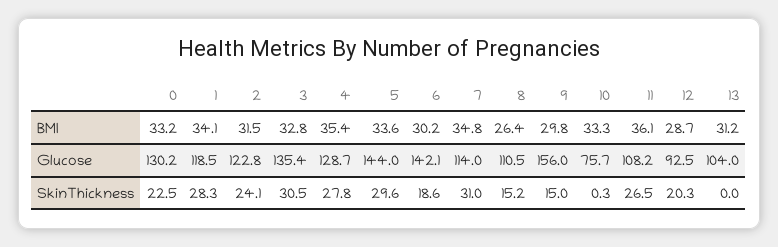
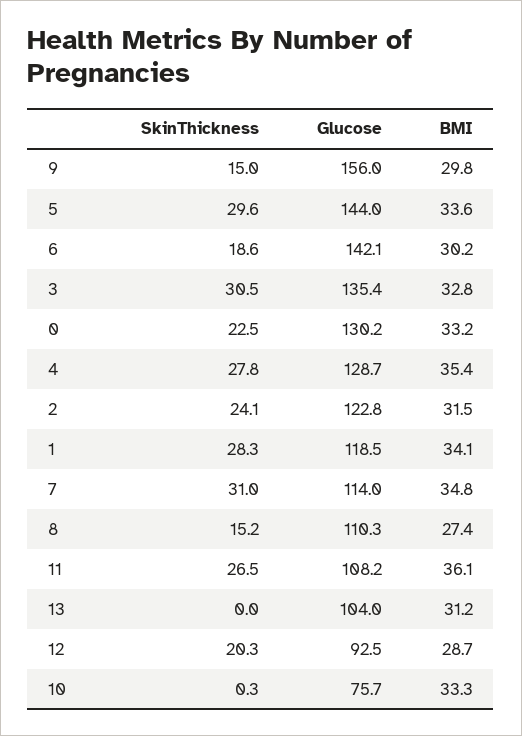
  {
    "0": {
      "BMI": 33.2,
      "Glucose": 130.2,
      "SkinThickness": 22.5
    },
    "1": {
      "BMI": 34.1,
      "Glucose": 118.5,
      "SkinThickness": 28.3
    },
    "2": {
      "BMI": 31.5,
      "Glucose": 122.8,
      "SkinThickness": 24.1
    },
    "3": {
      "BMI": 32.8,
      "Glucose": 135.4,
      "SkinThickness": 30.5
    },
    "4": {
      "BMI": 35.4,
      "Glucose": 128.7,
      "SkinThickness": 27.8
    },
    "5": {
      "BMI": 33.6,
      "Glucose": 144,
      "SkinThickness": 29.6
    },
    "6": {
      "BMI": 30.2,
      "Glucose": 142.1,
      "SkinThickness": 18.6
    },
    "7": {
      "BMI": 34.8,
      "Glucose": 114,
      "SkinThickness": 31
    },
    "8": {
-     "BMI": 26.4,
+     "BMI": 27.4,
-     "Glucose": 110.5,
+     "Glucose": 110.3,
      "SkinThickness": 15.2
    },
    "9": {
      "BMI": 29.8,
      "Glucose": 156,
      "SkinThickness": 15
    },
    "10": {
      "BMI": 33.3,
      "Glucose": 75.7,
      "SkinThickness": 0.3
    },
    "11": {
      "BMI": 36.1,
      "Glucose": 108.2,
      "SkinThickness": 26.5
    },
    "12": {
      "BMI": 28.7,
      "Glucose": 92.5,
      "SkinThickness": 20.3
    },
    "13": {
      "BMI": 31.2,
      "Glucose": 104,
      "SkinThickness": 0
    }
  }

